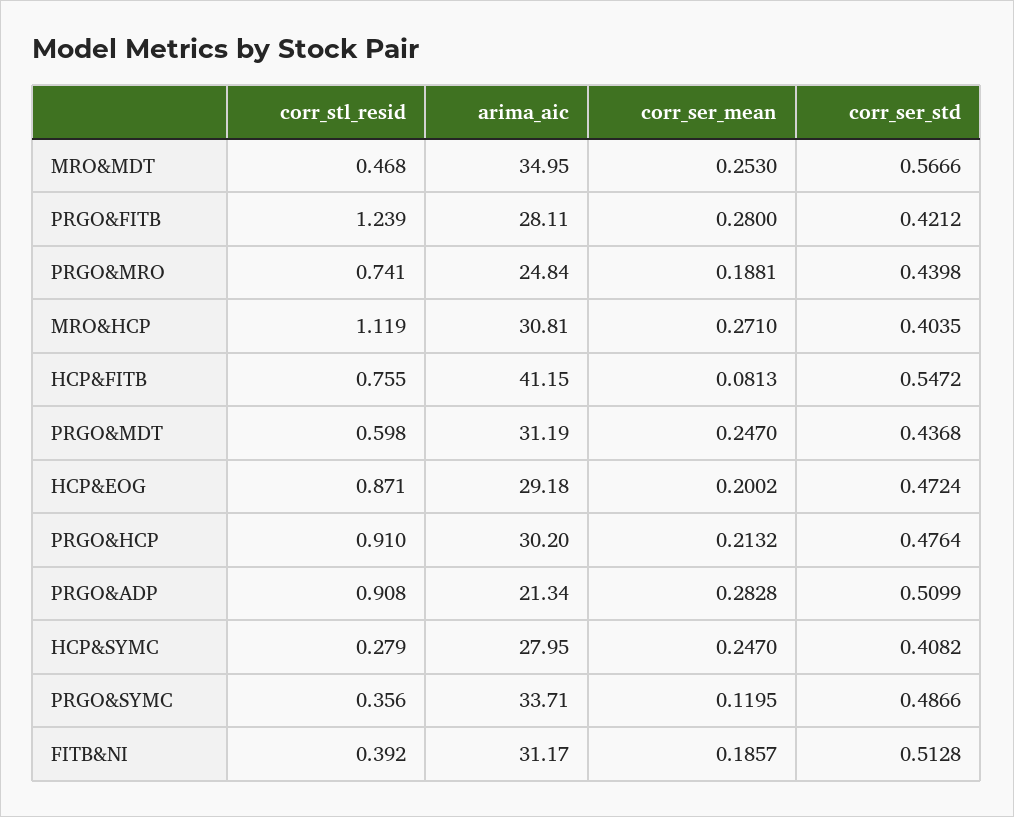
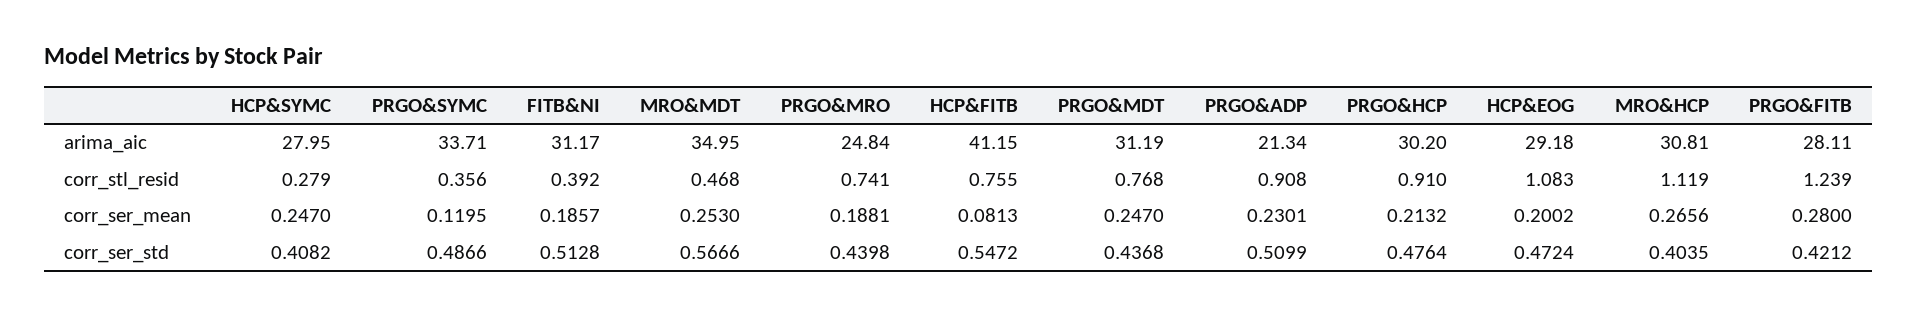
  {
    "corr_stl_resid": {
      "MRO&MDT": 0.468,
      "PRGO&FITB": 1.239,
      "PRGO&MRO": 0.741,
      "MRO&HCP": 1.119,
      "HCP&FITB": 0.755,
-     "PRGO&MDT": 0.598,
+     "PRGO&MDT": 0.768,
-     "HCP&EOG": 0.871,
+     "HCP&EOG": 1.083,
      "PRGO&HCP": 0.91,
      "PRGO&ADP": 0.908,
      "HCP&SYMC": 0.279,
      "PRGO&SYMC": 0.356,
      "FITB&NI": 0.392
    },
    "arima_aic": {
      "MRO&MDT": 34.95,
      "PRGO&FITB": 28.11,
      "PRGO&MRO": 24.84,
      "MRO&HCP": 30.81,
      "HCP&FITB": 41.15,
      "PRGO&MDT": 31.19,
      "HCP&EOG": 29.18,
      "PRGO&HCP": 30.2,
      "PRGO&ADP": 21.34,
      "HCP&SYMC": 27.95,
      "PRGO&SYMC": 33.71,
      "FITB&NI": 31.17
    },
    "corr_ser_mean": {
      "MRO&MDT": 0.253,
      "PRGO&FITB": 0.28,
      "PRGO&MRO": 0.1881,
-     "MRO&HCP": 0.271,
+     "MRO&HCP": 0.2656,
      "HCP&FITB": 0.0813,
      "PRGO&MDT": 0.247,
      "HCP&EOG": 0.2002,
      "PRGO&HCP": 0.2132,
-     "PRGO&ADP": 0.2828,
+     "PRGO&ADP": 0.2301,
      "HCP&SYMC": 0.247,
      "PRGO&SYMC": 0.1195,
      "FITB&NI": 0.1857
    },
    "corr_ser_std": {
      "MRO&MDT": 0.5666,
      "PRGO&FITB": 0.4212,
      "PRGO&MRO": 0.4398,
      "MRO&HCP": 0.4035,
      "HCP&FITB": 0.5472,
      "PRGO&MDT": 0.4368,
      "HCP&EOG": 0.4724,
      "PRGO&HCP": 0.4764,
      "PRGO&ADP": 0.5099,
      "HCP&SYMC": 0.4082,
      "PRGO&SYMC": 0.4866,
      "FITB&NI": 0.5128
    }
  }

